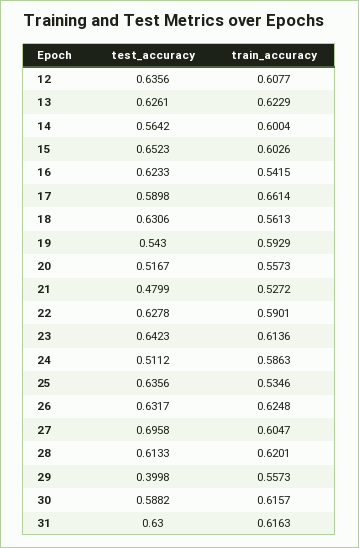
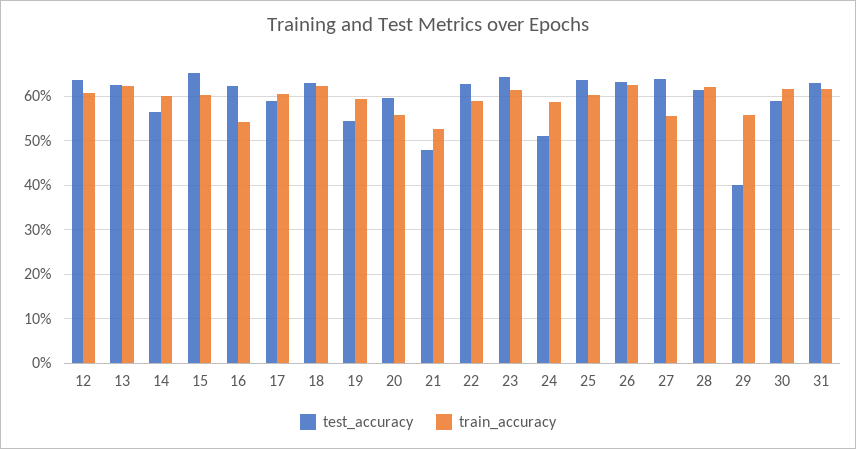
  {
    "test_accuracy": {
      "12": 0.6356,
      "13": 0.6261,
      "14": 0.5642,
      "15": 0.6523,
      "16": 0.6233,
      "17": 0.5898,
      "18": 0.6306,
      "19": 0.543,
-     "20": 0.5167,
+     "20": 0.6,
      "21": 0.4799,
      "22": 0.6278,
      "23": 0.6423,
      "24": 0.5112,
      "25": 0.6356,
      "26": 0.6317,
-     "27": 0.6958,
+     "27": 0.64,
      "28": 0.6133,
      "29": 0.3998,
      "30": 0.5882,
      "31": 0.63
    },
    "train_accuracy": {
      "12": 0.6077,
      "13": 0.6229,
      "14": 0.6004,
      "15": 0.6026,
      "16": 0.5415,
-     "17": 0.6614,
+     "17": 0.6,
-     "18": 0.5613,
+     "18": 0.62,
      "19": 0.5929,
      "20": 0.5573,
      "21": 0.5272,
      "22": 0.5901,
      "23": 0.6136,
      "24": 0.5863,
-     "25": 0.5346,
+     "25": 0.6,
      "26": 0.6248,
-     "27": 0.6047,
+     "27": 0.56,
      "28": 0.6201,
      "29": 0.5573,
      "30": 0.6157,
      "31": 0.6163
    }
  }

